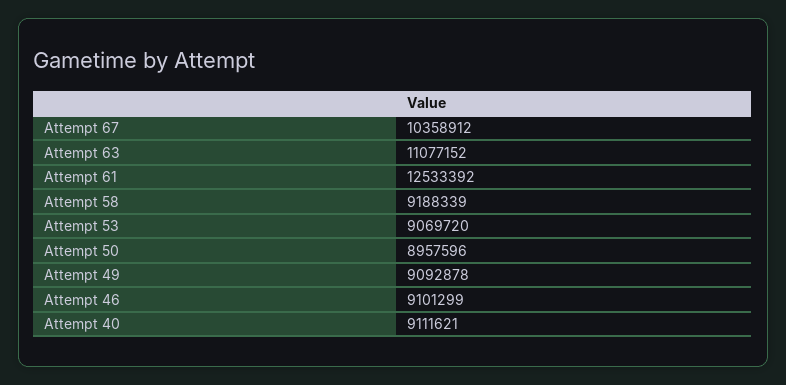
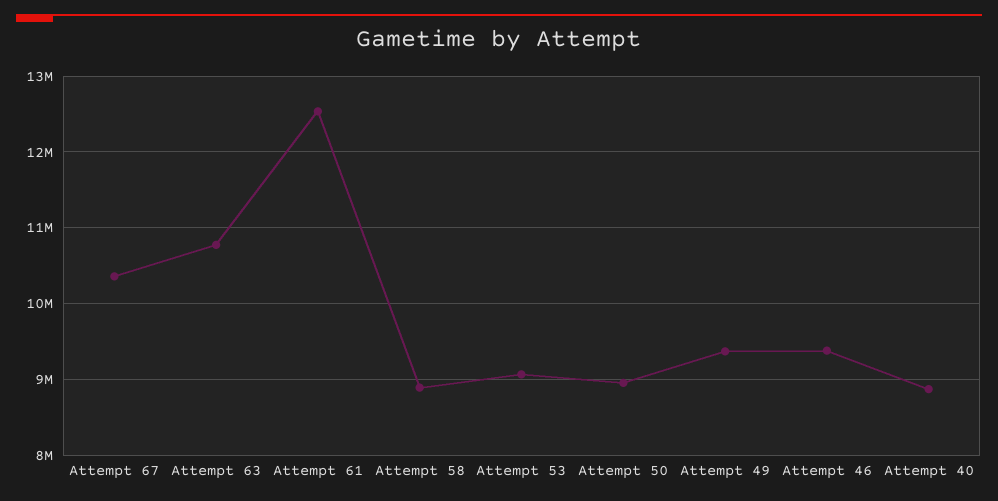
  {
    "Attempt 67": 10358912,
-   "Attempt 63": 11077152,
+   "Attempt 63": 10800000,
    "Attempt 61": 12533392,
-   "Attempt 58": 9188339,
+   "Attempt 58": 8900000,
    "Attempt 53": 9069720,
    "Attempt 50": 8957596,
-   "Attempt 49": 9092878,
+   "Attempt 49": 9400000,
-   "Attempt 46": 9101299,
+   "Attempt 46": 9400000,
-   "Attempt 40": 9111621
+   "Attempt 40": 8900000
  }

